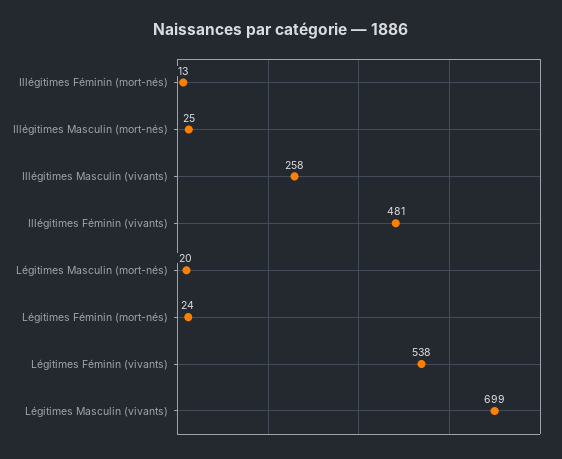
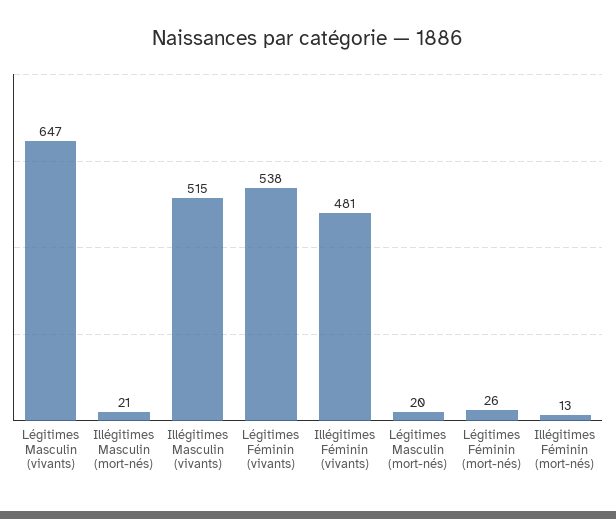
  {
    "Illégitimes Féminin (mort-nés)": 13,
-   "Illégitimes Masculin (mort-nés)": 25,
+   "Illégitimes Masculin (mort-nés)": 21,
-   "Illégitimes Masculin (vivants)": 258,
+   "Illégitimes Masculin (vivants)": 515,
    "Illégitimes Féminin (vivants)": 481,
    "Légitimes Masculin (mort-nés)": 20,
-   "Légitimes Féminin (mort-nés)": 24,
+   "Légitimes Féminin (mort-nés)": 26,
    "Légitimes Féminin (vivants)": 538,
-   "Légitimes Masculin (vivants)": 699
+   "Légitimes Masculin (vivants)": 647
  }

